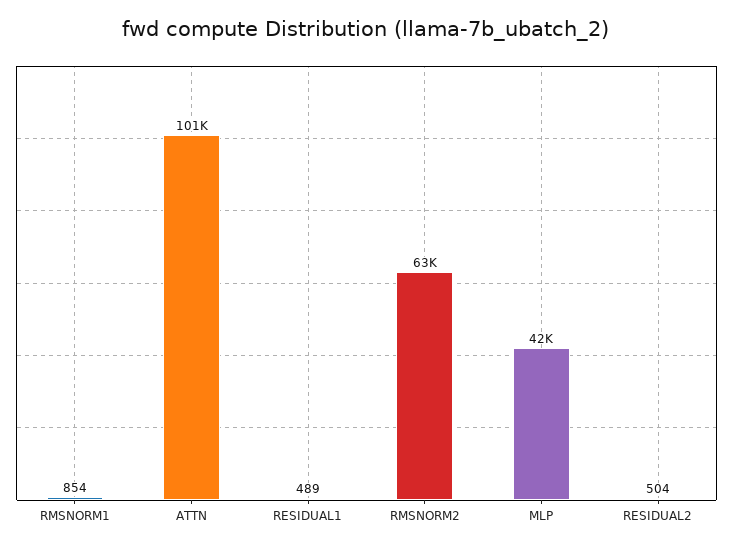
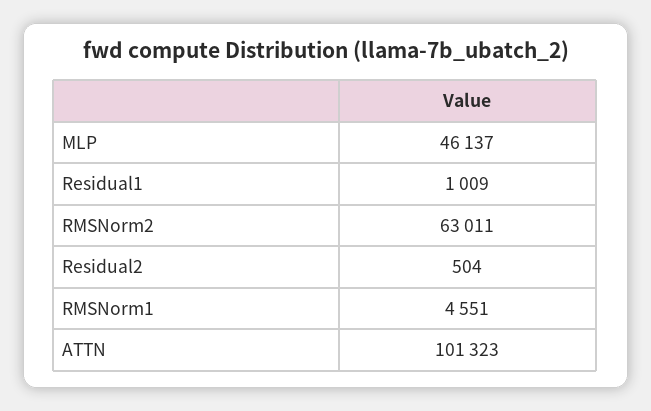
  {
-   "RMSNORM1": 854,
+   "RMSNORM1": 4551,
    "ATTN": 101323,
-   "RESIDUAL1": 489,
+   "RESIDUAL1": 1009,
    "RMSNORM2": 63011,
-   "MLP": 42000,
+   "MLP": 46137,
    "RESIDUAL2": 504
  }

